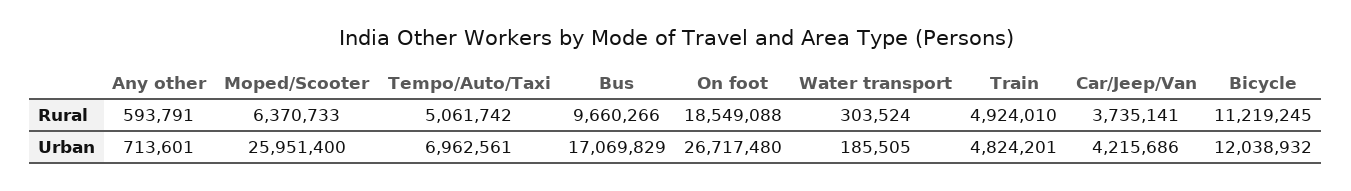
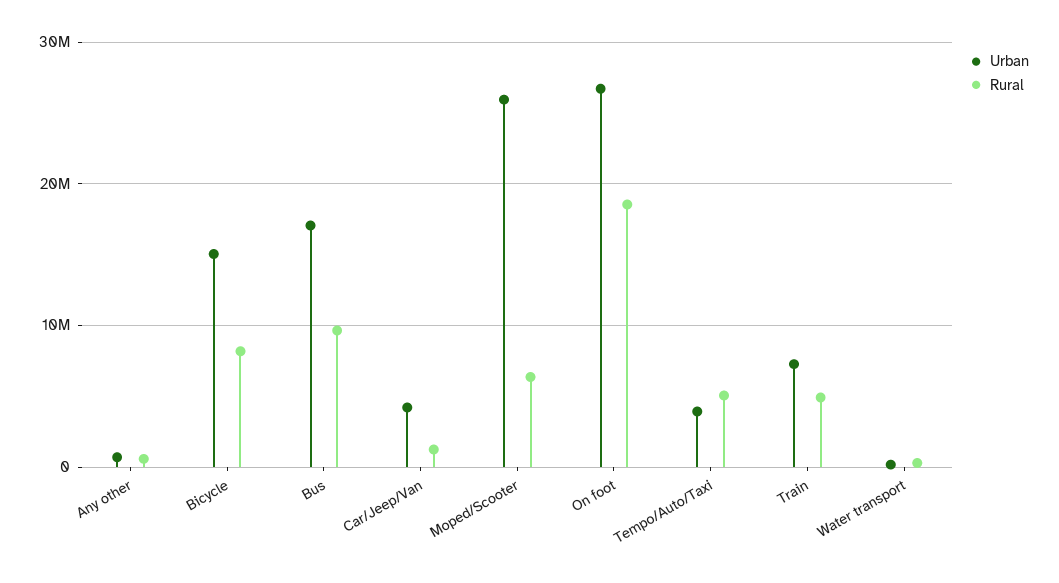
  {
    "Rural": {
      "Any other": 593791,
      "Moped/Scooter": 6370733,
      "Tempo/Auto/Taxi": 5061742,
      "Bus": 9660266,
      "On foot": 18549088,
      "Water transport": 303524,
      "Train": 4924010,
-     "Car/Jeep/Van": 3735141,
+     "Car/Jeep/Van": 1000000,
-     "Bicycle": 11219245
+     "Bicycle": 8000000
    },
    "Urban": {
      "Any other": 713601,
      "Moped/Scooter": 25951400,
-     "Tempo/Auto/Taxi": 6962561,
+     "Tempo/Auto/Taxi": 4000000,
      "Bus": 17069829,
      "On foot": 26717480,
      "Water transport": 185505,
-     "Train": 4824201,
+     "Train": 7000000,
      "Car/Jeep/Van": 4215686,
-     "Bicycle": 12038932
+     "Bicycle": 15000000
    }
  }

